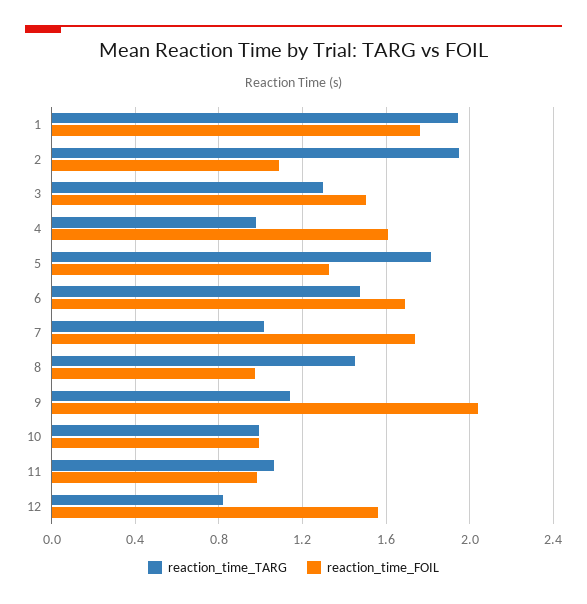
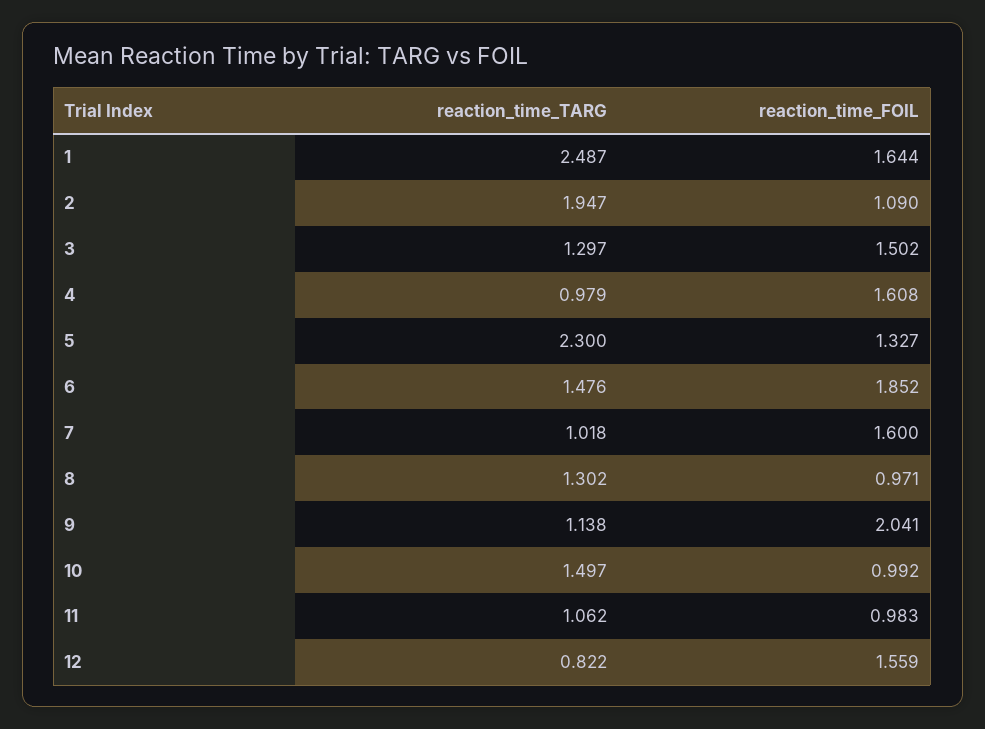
  {
    "reaction_time_TARG": {
-     "1": 1.95,
+     "1": 2.487,
      "2": 1.947,
      "3": 1.297,
      "4": 0.979,
-     "5": 1.8,
+     "5": 2.3,
      "6": 1.476,
      "7": 1.018,
-     "8": 1.45,
+     "8": 1.302,
      "9": 1.138,
-     "10": 1,
+     "10": 1.497,
      "11": 1.062,
      "12": 0.822
    },
    "reaction_time_FOIL": {
-     "1": 1.75,
+     "1": 1.644,
      "2": 1.09,
      "3": 1.502,
      "4": 1.608,
      "5": 1.327,
-     "6": 1.7,
+     "6": 1.852,
-     "7": 1.75,
+     "7": 1.6,
      "8": 0.971,
      "9": 2.041,
      "10": 0.992,
      "11": 0.983,
      "12": 1.559
    }
  }

